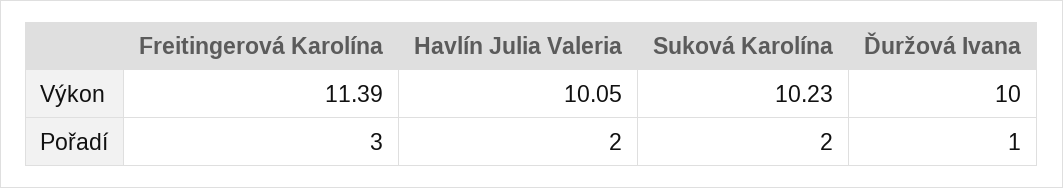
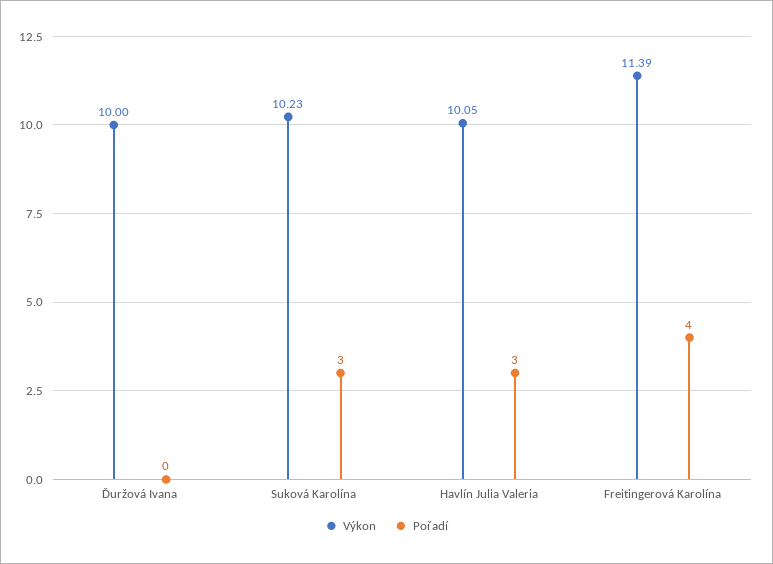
  {
    "Výkon": {
      "Freitingerová Karolína": 11.39,
      "Havlín Julia Valeria": 10.05,
      "Suková Karolína": 10.23,
      "Ďuržová Ivana": 10
    },
    "Pořadí": {
-     "Freitingerová Karolína": 3,
+     "Freitingerová Karolína": 4,
-     "Havlín Julia Valeria": 2,
+     "Havlín Julia Valeria": 3,
-     "Suková Karolína": 2,
+     "Suková Karolína": 3,
-     "Ďuržová Ivana": 1
+     "Ďuržová Ivana": 0
    }
  }

